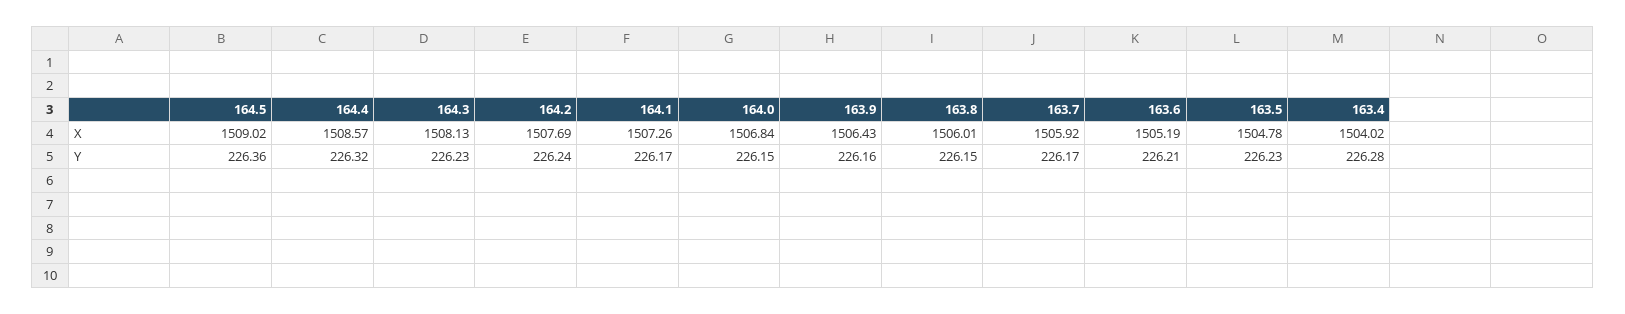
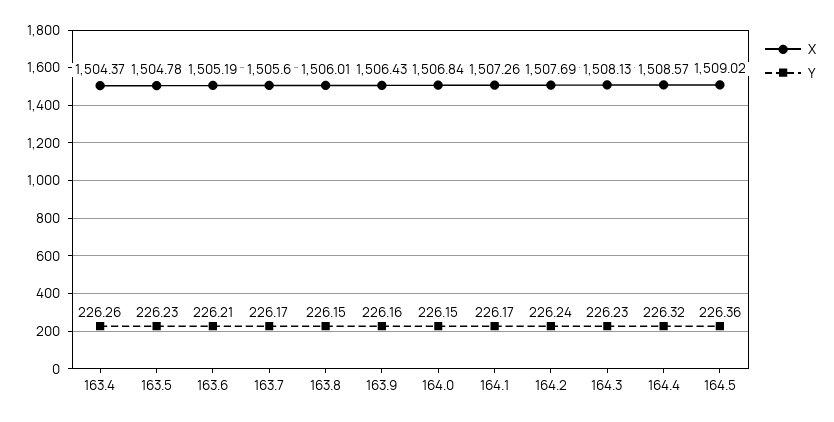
  {
    "X": {
      "164.5": 1509.02,
      "164.4": 1508.57,
      "164.3": 1508.13,
      "164.2": 1507.69,
      "164.1": 1507.26,
      "164.0": 1506.84,
      "163.9": 1506.43,
      "163.8": 1506.01,
-     "163.7": 1505.92,
+     "163.7": 1505.6,
      "163.6": 1505.19,
      "163.5": 1504.78,
-     "163.4": 1504.02
+     "163.4": 1504.37
    },
    "Y": {
      "164.5": 226.36,
      "164.4": 226.32,
      "164.3": 226.23,
      "164.2": 226.24,
      "164.1": 226.17,
      "164.0": 226.15,
      "163.9": 226.16,
      "163.8": 226.15,
      "163.7": 226.17,
      "163.6": 226.21,
      "163.5": 226.23,
-     "163.4": 226.28
+     "163.4": 226.26
    }
  }

